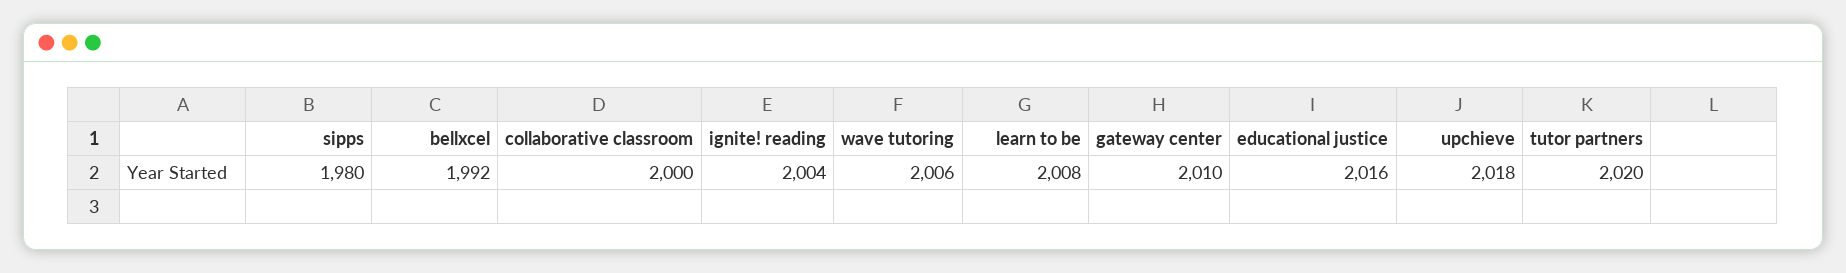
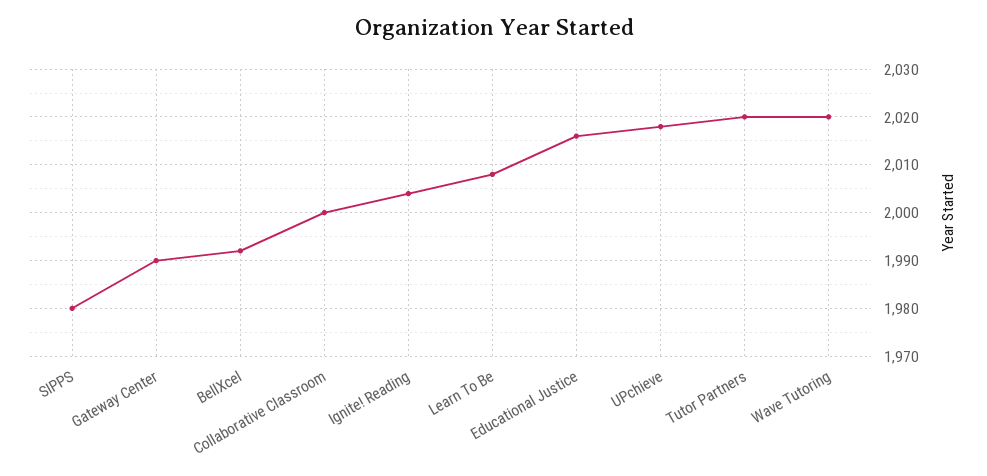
  {
    "sipps": 1980,
    "bellxcel": 1992,
    "collaborative classroom": 2000,
    "ignite! reading": 2004,
-   "wave tutoring": 2006,
+   "wave tutoring": 2020,
    "learn to be": 2008,
-   "gateway center": 2010,
+   "gateway center": 1990,
    "educational justice": 2016,
    "upchieve": 2018,
    "tutor partners": 2020
  }

